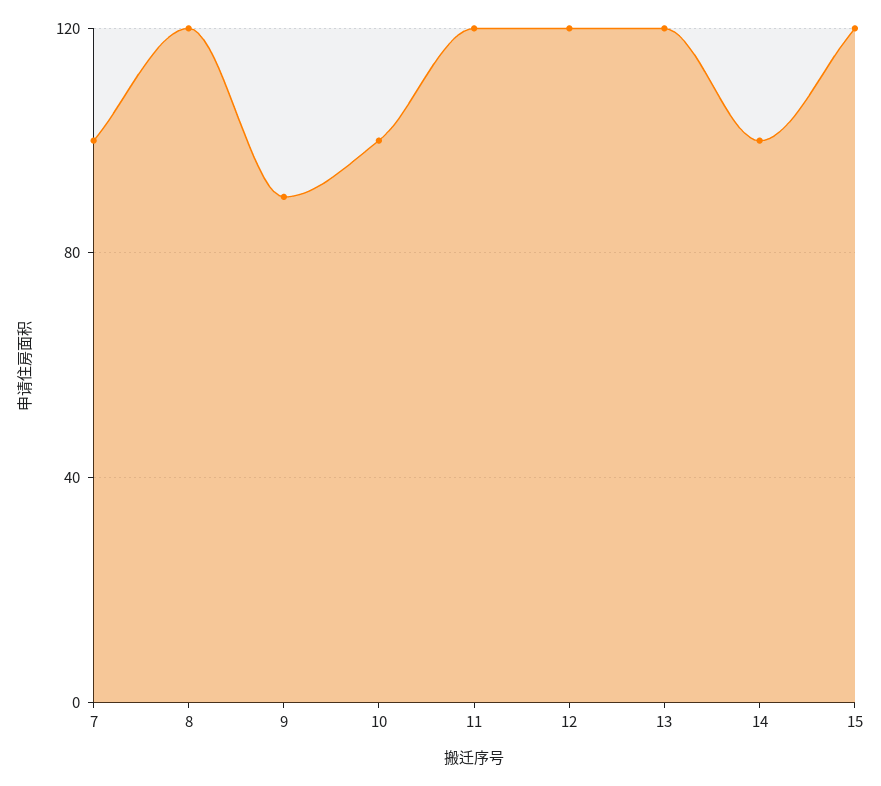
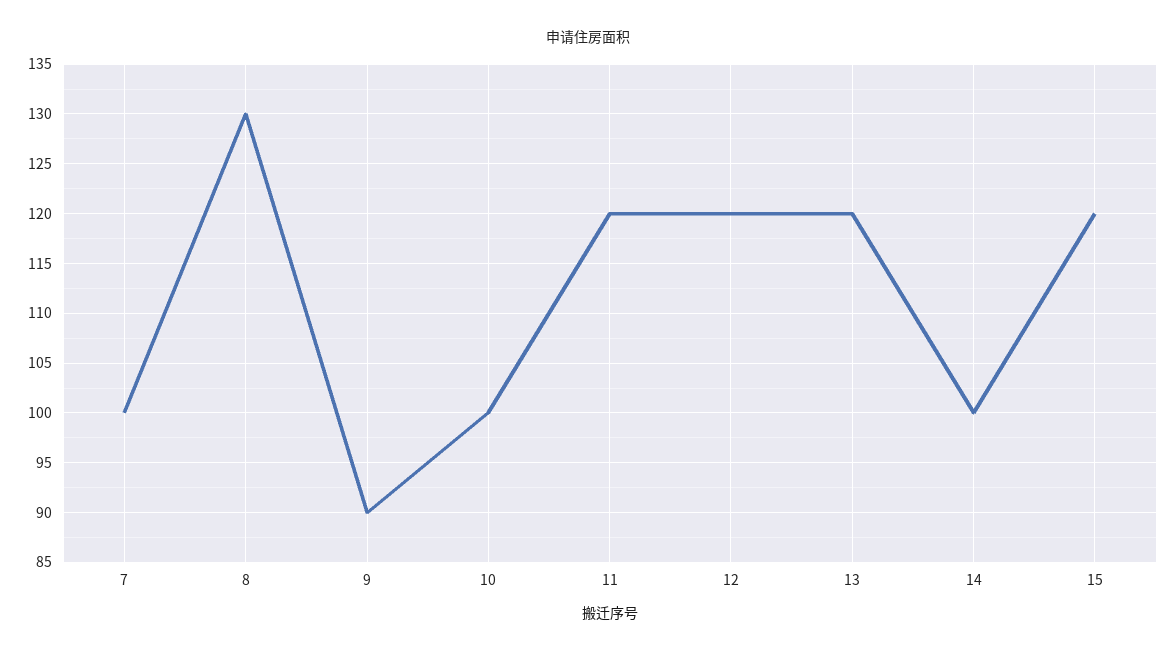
  {
    "7": 100,
-   "8": 120,
+   "8": 130,
    "9": 90,
    "10": 100,
    "11": 120,
    "12": 120,
    "13": 120,
    "14": 100,
    "15": 120
  }

